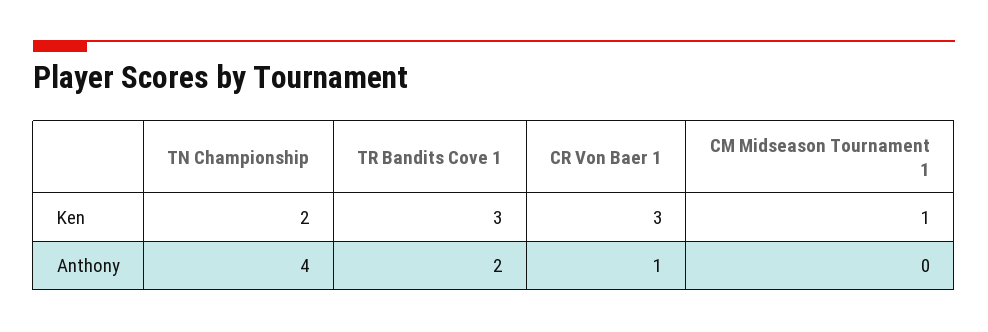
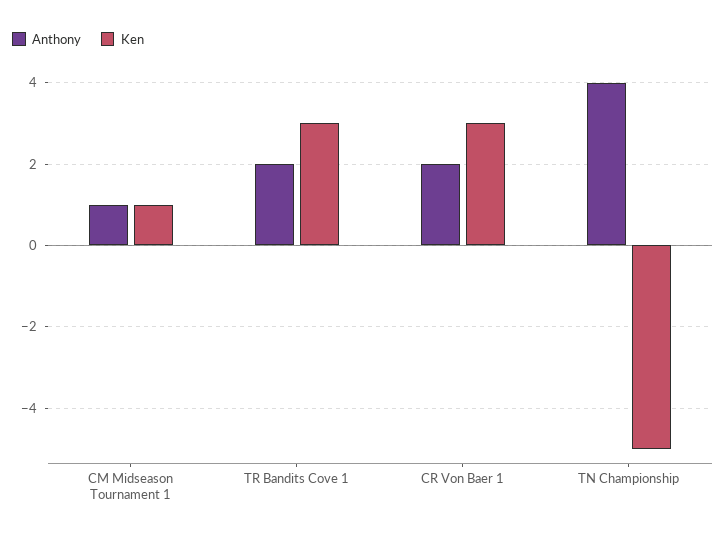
  {
    "Ken": {
-     "TN Championship": 2,
+     "TN Championship": -5,
      "TR Bandits Cove 1": 3,
      "CR Von Baer 1": 3,
      "CM Midseason Tournament 1": 1
    },
    "Anthony": {
      "TN Championship": 4,
      "TR Bandits Cove 1": 2,
-     "CR Von Baer 1": 1,
+     "CR Von Baer 1": 2,
-     "CM Midseason Tournament 1": 0
+     "CM Midseason Tournament 1": 1
    }
  }

